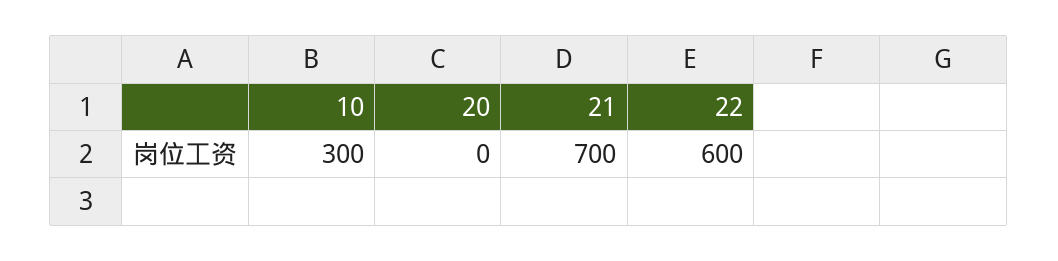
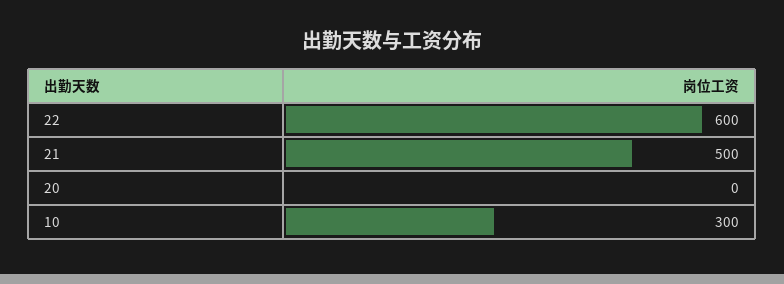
  {
    "10": 300,
    "20": 0,
-   "21": 700,
+   "21": 500,
    "22": 600
  }

